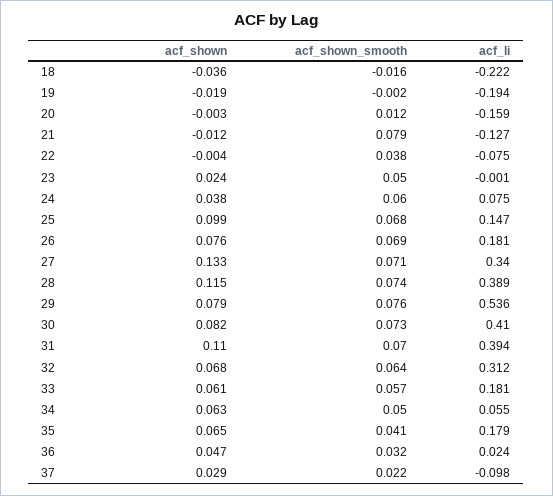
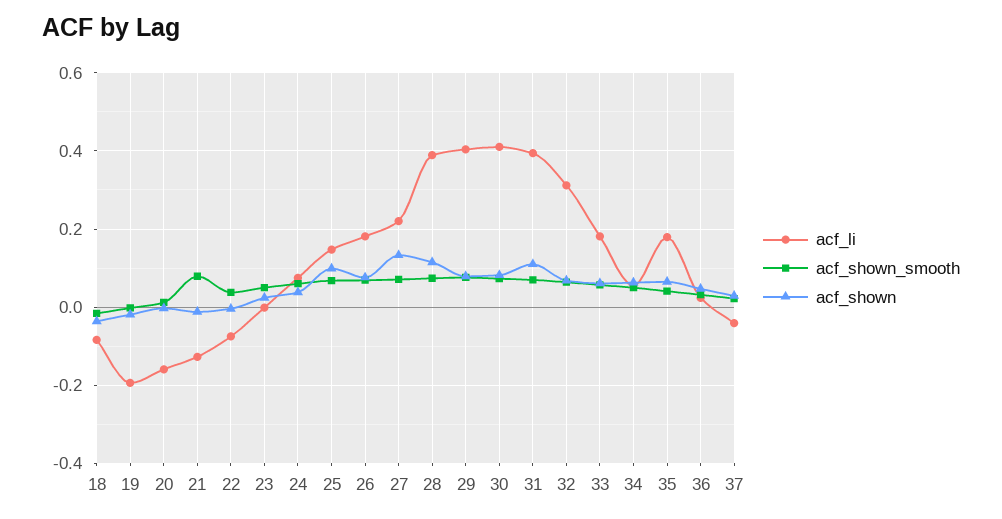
  {
    "acf_shown": {
      "18": -0.036,
      "19": -0.019,
      "20": -0.003,
      "21": -0.012,
      "22": -0.004,
      "23": 0.024,
      "24": 0.038,
      "25": 0.099,
      "26": 0.076,
      "27": 0.133,
      "28": 0.115,
      "29": 0.079,
      "30": 0.082,
      "31": 0.11,
      "32": 0.068,
      "33": 0.061,
      "34": 0.063,
      "35": 0.065,
      "36": 0.047,
      "37": 0.029
    },
    "acf_shown_smooth": {
      "18": -0.016,
      "19": -0.002,
      "20": 0.012,
      "21": 0.079,
      "22": 0.038,
      "23": 0.05,
      "24": 0.06,
      "25": 0.068,
      "26": 0.069,
      "27": 0.071,
      "28": 0.074,
      "29": 0.076,
      "30": 0.073,
      "31": 0.07,
      "32": 0.064,
      "33": 0.057,
      "34": 0.05,
      "35": 0.041,
      "36": 0.032,
      "37": 0.022
    },
    "acf_li": {
-     "18": -0.222,
+     "18": -0.08,
      "19": -0.194,
      "20": -0.159,
      "21": -0.127,
      "22": -0.075,
      "23": -0.001,
      "24": 0.075,
      "25": 0.147,
      "26": 0.181,
-     "27": 0.34,
+     "27": 0.22,
      "28": 0.389,
-     "29": 0.536,
+     "29": 0.4,
      "30": 0.41,
      "31": 0.394,
      "32": 0.312,
      "33": 0.181,
      "34": 0.055,
      "35": 0.179,
      "36": 0.024,
-     "37": -0.098
+     "37": -0.04
    }
  }

